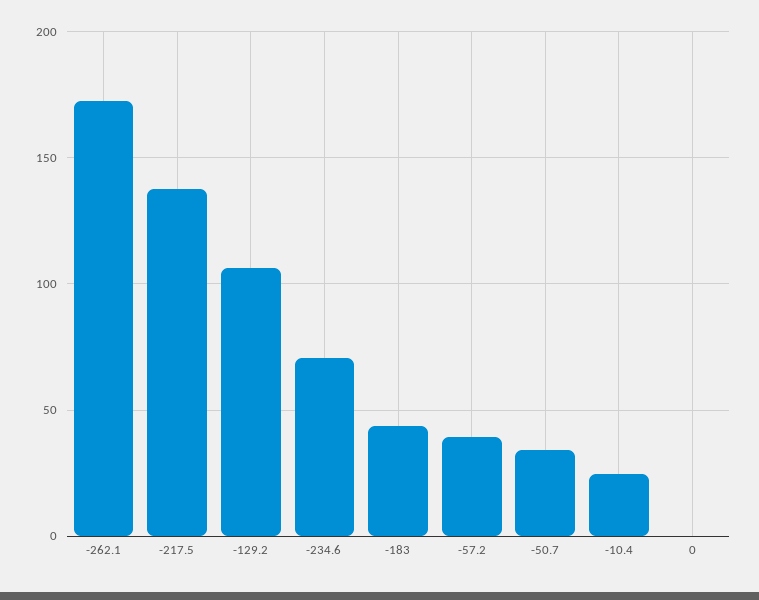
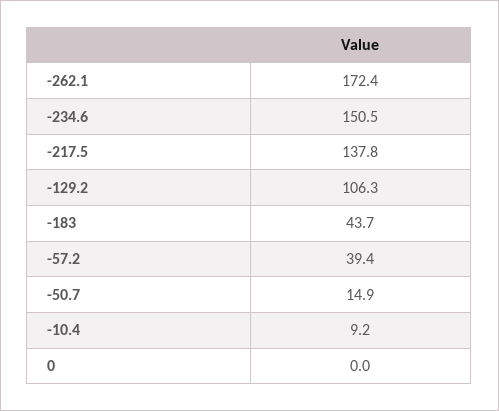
  {
    "-262.1": 172.4,
    "-217.5": 137.8,
    "-129.2": 106.3,
-   "-234.6": 70,
+   "-234.6": 150.5,
    "-183": 43.7,
    "-57.2": 39.4,
-   "-50.7": 35,
+   "-50.7": 14.9,
-   "-10.4": 25,
+   "-10.4": 9.2,
    "0": 0
  }

